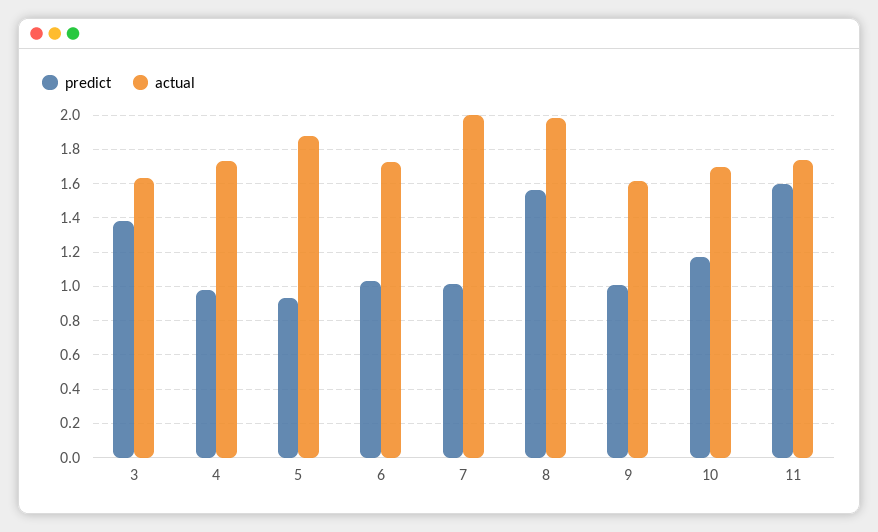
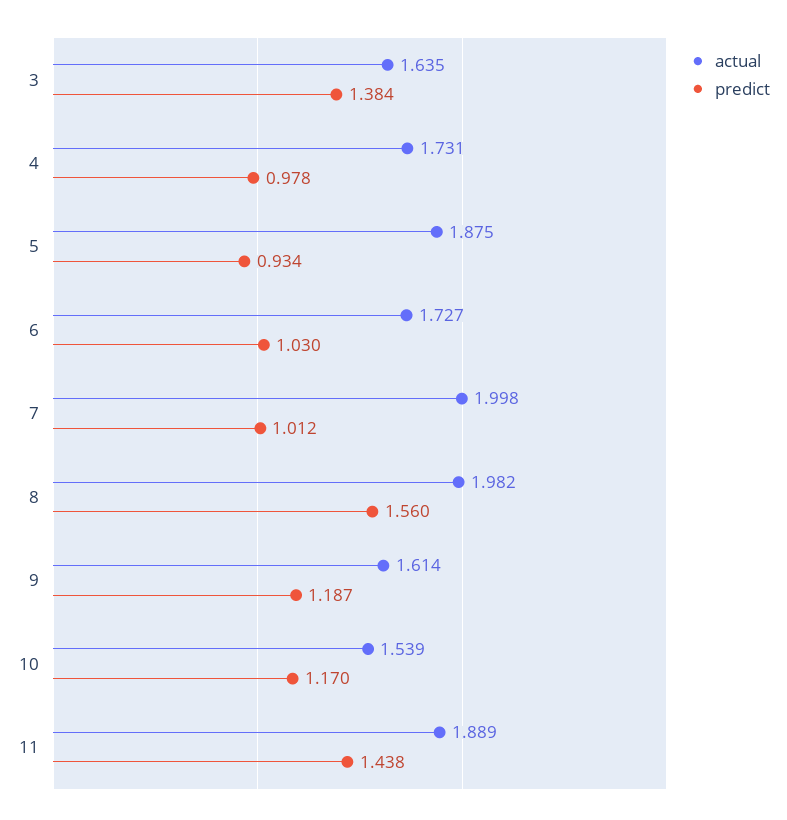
  {
    "predict": {
      "3": 1.384,
      "4": 0.978,
      "5": 0.934,
      "6": 1.03,
      "7": 1.012,
      "8": 1.56,
-     "9": 1,
+     "9": 1.187,
      "10": 1.17,
-     "11": 1.6
+     "11": 1.438
    },
    "actual": {
      "3": 1.635,
      "4": 1.731,
      "5": 1.875,
      "6": 1.727,
      "7": 1.998,
      "8": 1.982,
      "9": 1.614,
-     "10": 1.7,
+     "10": 1.539,
-     "11": 1.75
+     "11": 1.889
    }
  }

